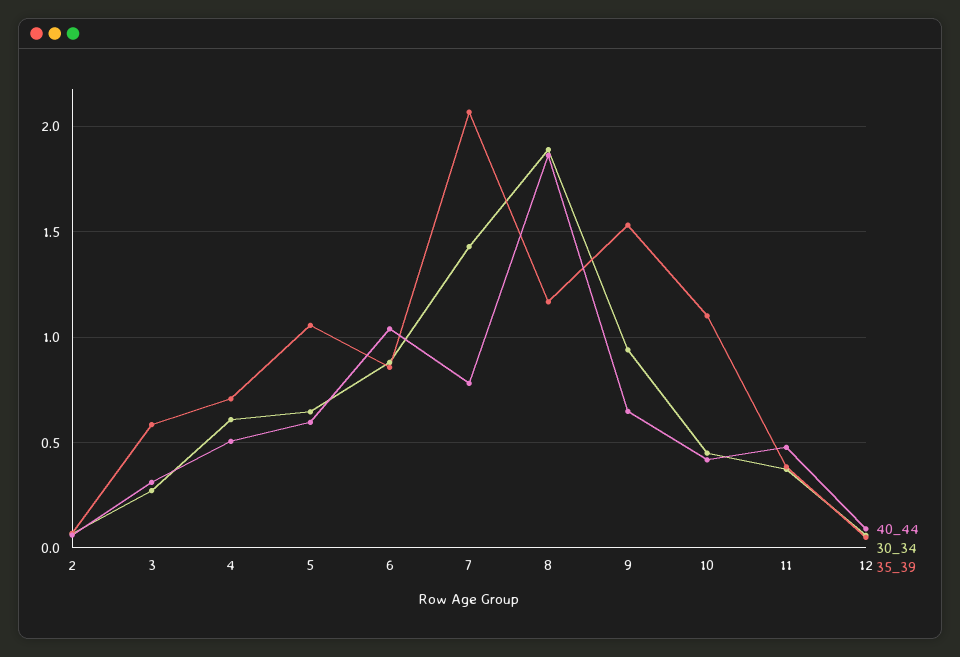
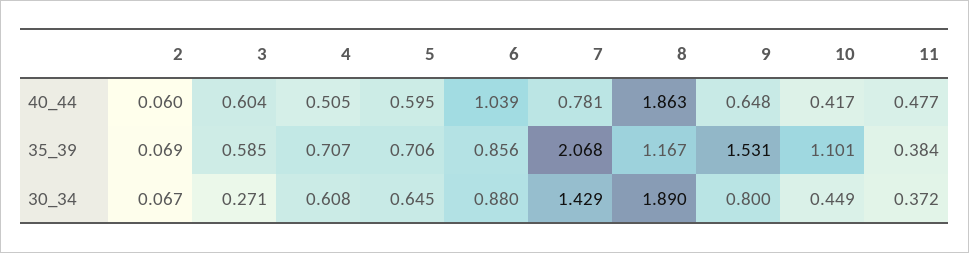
  {
    "40_44": {
      "2": 0.06,
-     "3": 0.3,
+     "3": 0.604,
      "4": 0.505,
      "5": 0.595,
      "6": 1.039,
      "7": 0.781,
      "8": 1.863,
      "9": 0.648,
      "10": 0.417,
-     "11": 0.477,
+     "11": 0.477
-     "12": 0.1
    },
    "30_34": {
      "2": 0.067,
      "3": 0.271,
      "4": 0.608,
      "5": 0.645,
      "6": 0.88,
      "7": 1.429,
      "8": 1.89,
-     "9": 0.95,
+     "9": 0.8,
      "10": 0.449,
-     "11": 0.372,
+     "11": 0.372
-     "12": 0.05
    },
    "35_39": {
      "2": 0.069,
      "3": 0.585,
      "4": 0.707,
-     "5": 1.05,
+     "5": 0.706,
      "6": 0.856,
      "7": 2.068,
      "8": 1.167,
      "9": 1.531,
      "10": 1.101,
-     "11": 0.384,
+     "11": 0.384
-     "12": 0.05
    }
  }

